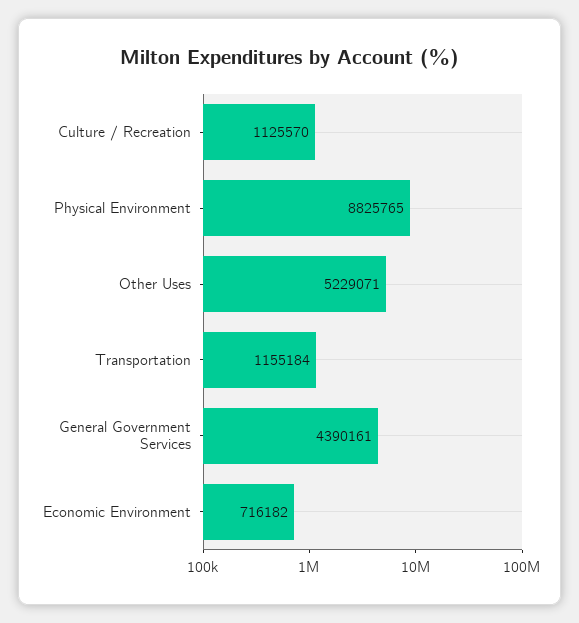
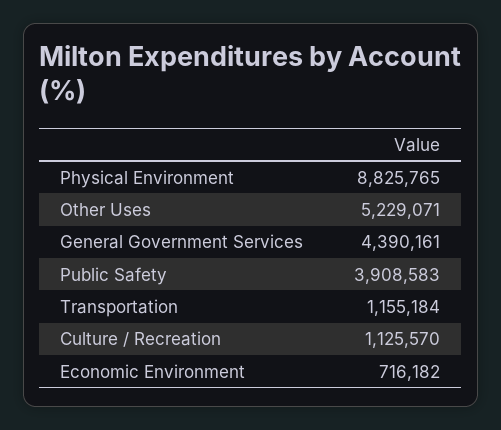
  {
    "Culture / Recreation": 1125570,
    "Physical Environment": 8825765,
    "Other Uses": 5229071,
    "Transportation": 1155184,
    "General Government Services": 4390161,
-   "Economic Environment": 716182
+   "Economic Environment": 716182,
+   "Public Safety": 3908583
  }

